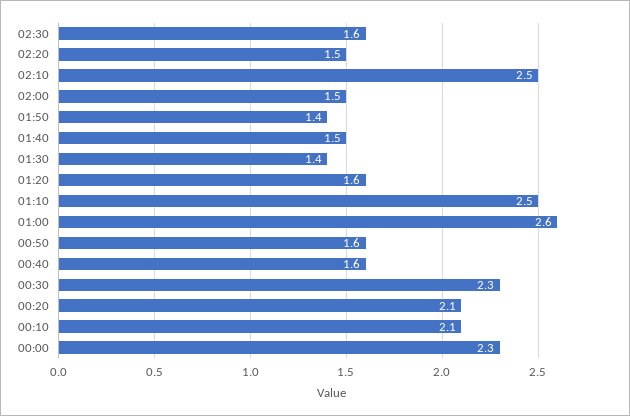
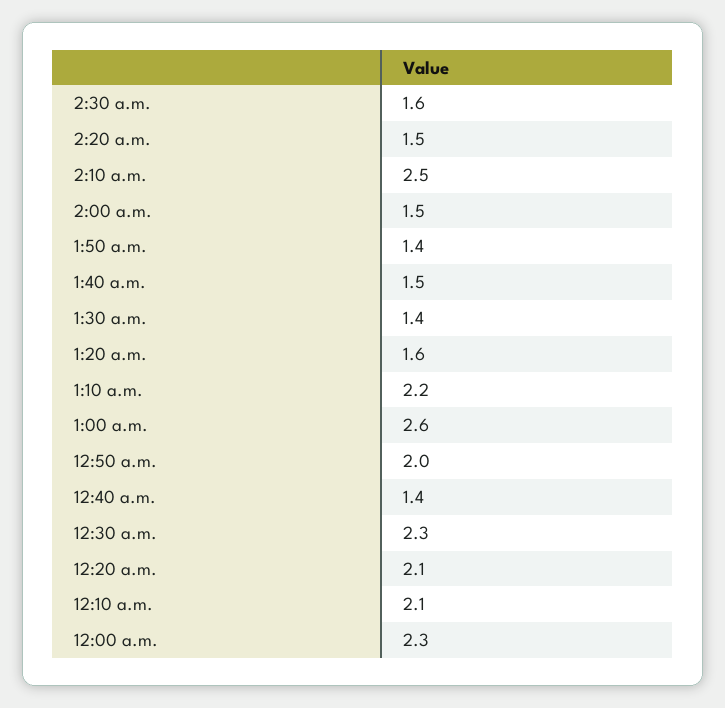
  {
    "02:30": 1.6,
    "02:20": 1.5,
    "02:10": 2.5,
    "02:00": 1.5,
    "01:50": 1.4,
    "01:40": 1.5,
    "01:30": 1.4,
    "01:20": 1.6,
-   "01:10": 2.5,
+   "01:10": 2.2,
    "01:00": 2.6,
-   "00:50": 1.6,
+   "00:50": 2,
-   "00:40": 1.6,
+   "00:40": 1.4,
    "00:30": 2.3,
    "00:20": 2.1,
    "00:10": 2.1,
    "00:00": 2.3
  }

